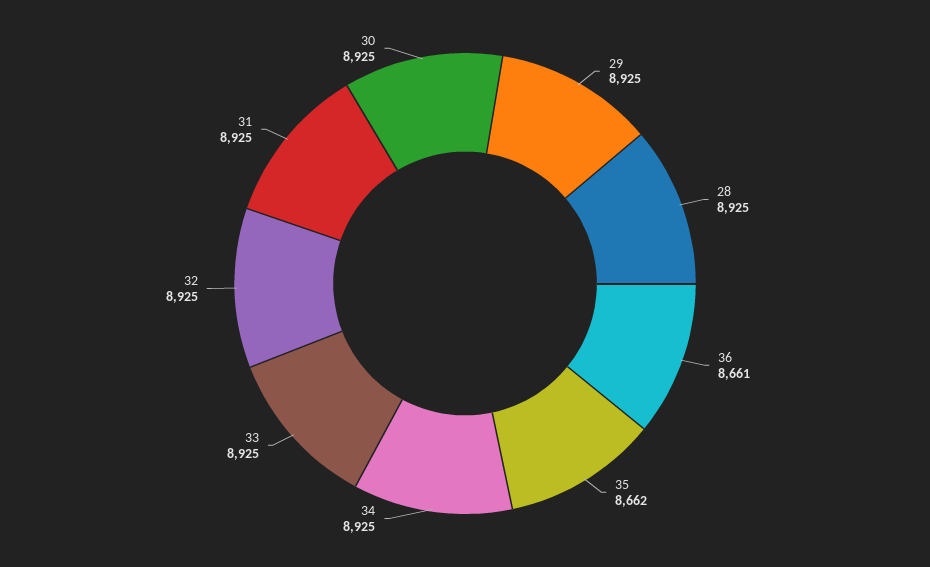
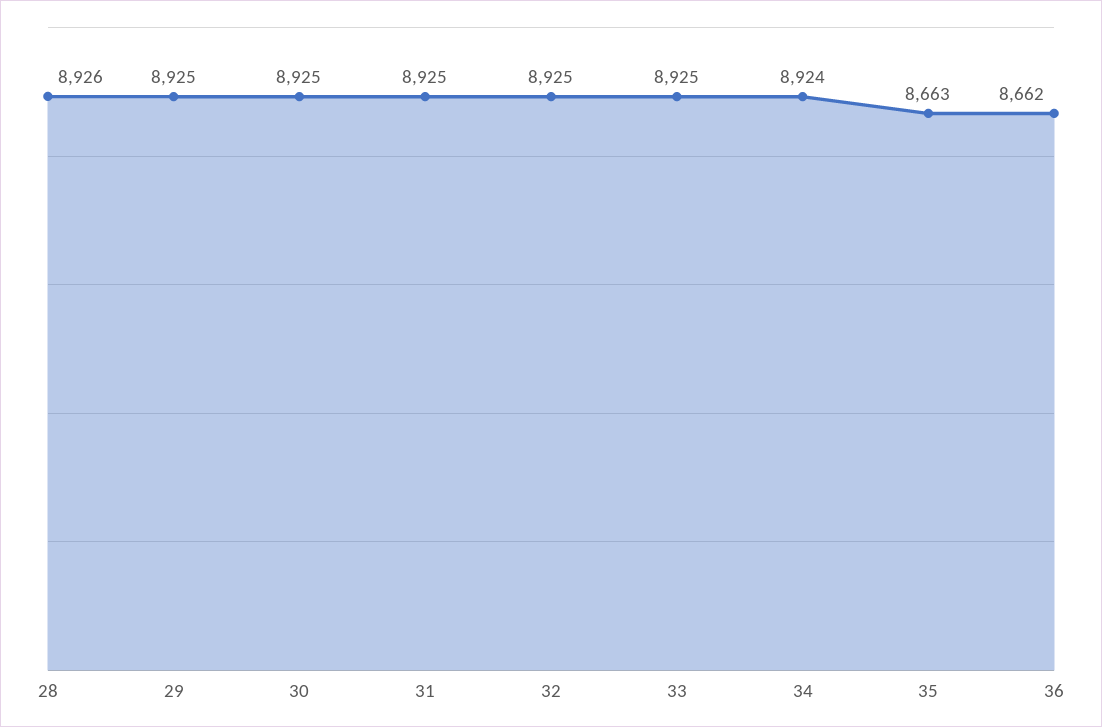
  {
    "29": 8925,
-   "28": 8925,
+   "28": 8926,
-   "36": 8661,
+   "36": 8662,
-   "35": 8662,
+   "35": 8663,
-   "34": 8925,
+   "34": 8924,
    "33": 8925,
    "32": 8925,
    "31": 8925,
    "30": 8925
  }

